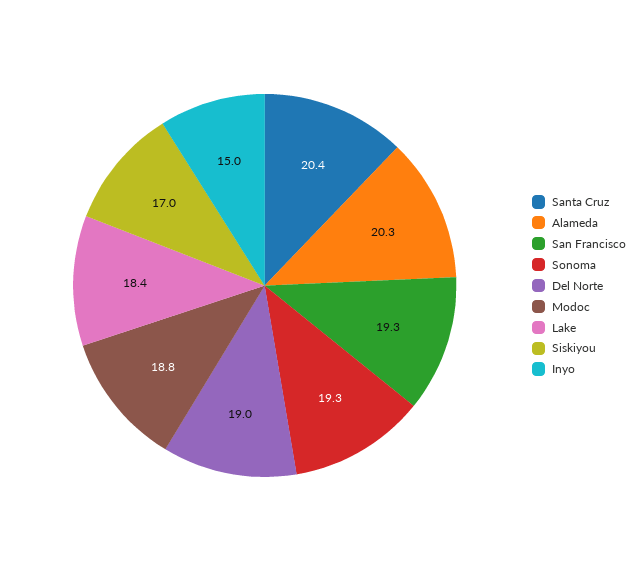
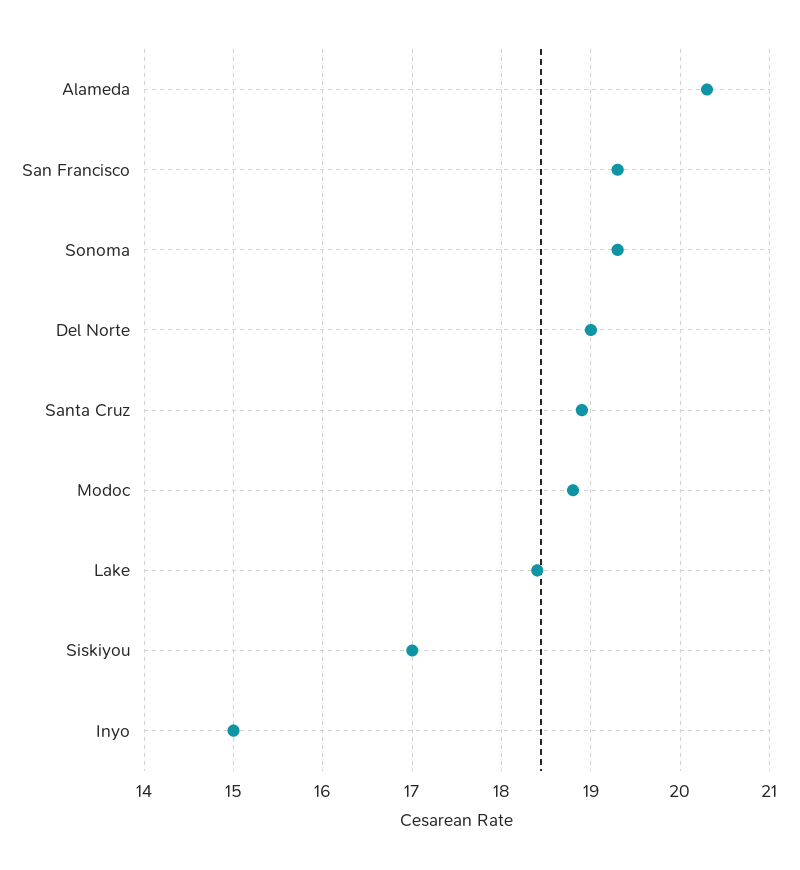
  {
-   "Santa Cruz": 20.4,
+   "Santa Cruz": 18.9,
    "Alameda": 20.3,
    "San Francisco": 19.3,
    "Sonoma": 19.3,
    "Del Norte": 19,
    "Modoc": 18.8,
    "Lake": 18.4,
    "Siskiyou": 17,
    "Inyo": 15
  }

